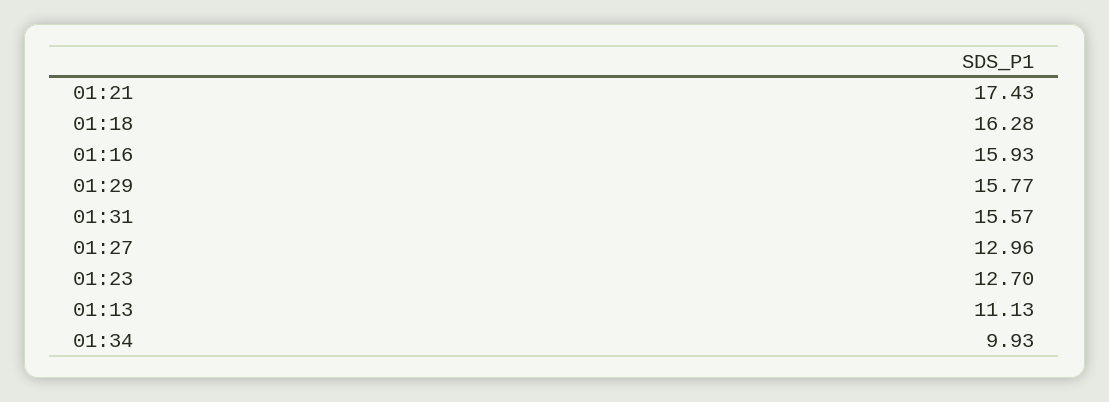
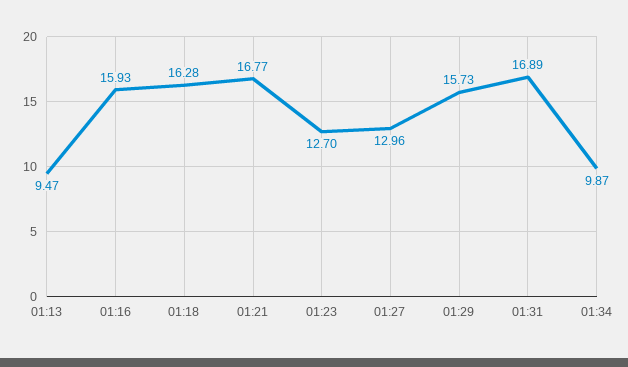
  {
-   "01:21": 17.43,
+   "01:21": 16.77,
    "01:18": 16.28,
    "01:16": 15.93,
-   "01:29": 15.77,
+   "01:29": 15.73,
-   "01:31": 15.57,
+   "01:31": 16.89,
    "01:27": 12.96,
    "01:23": 12.7,
-   "01:13": 11.13,
+   "01:13": 9.47,
-   "01:34": 9.93
+   "01:34": 9.87
  }

